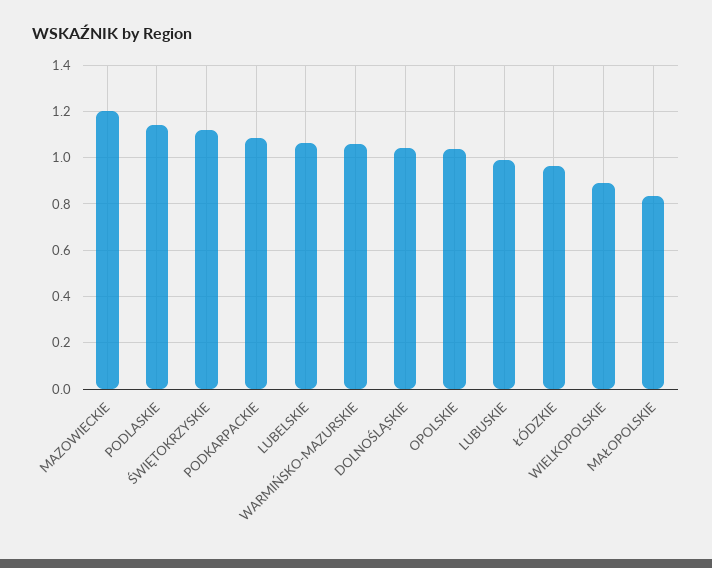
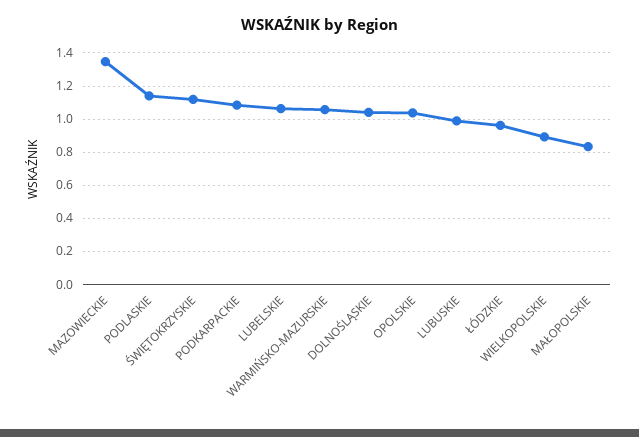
  {
-   "MAZOWIECKIE": 1.2,
+   "MAZOWIECKIE": 1.35,
    "PODLASKIE": 1.15,
    "ŚWIĘTOKRZYSKIE": 1.1,
    "PODKARPACKIE": 1.1,
    "LUBELSKIE": 1.05,
    "WARMIŃSKO-MAZURSKIE": 1.05,
    "DOLNOŚLĄSKIE": 1.05,
    "OPOLSKIE": 1.05,
    "LUBUSKIE": 1,
    "ŁÓDZKIE": 0.95,
    "WIELKOPOLSKIE": 0.9,
    "MAŁOPOLSKIE": 0.85
  }

